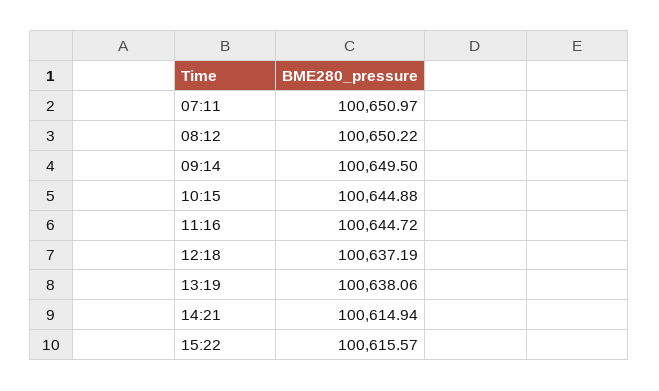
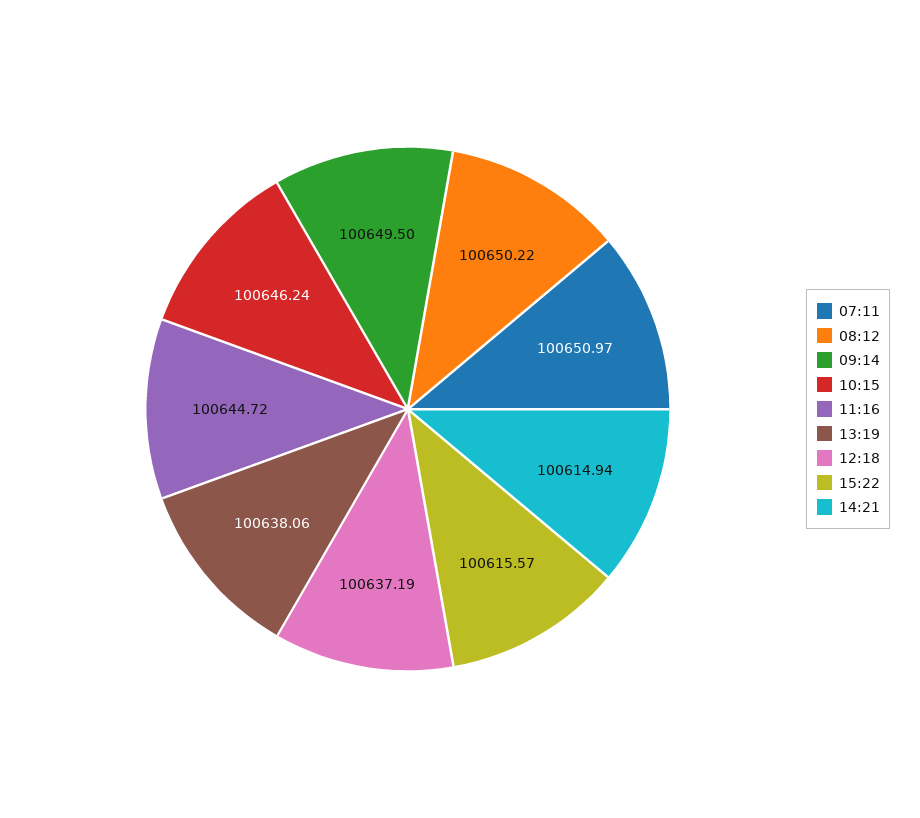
  {
    "07:11": 100650.97,
    "08:12": 100650.22,
    "09:14": 100649.5,
-   "10:15": 100644.88,
+   "10:15": 100646.24,
    "11:16": 100644.72,
    "12:18": 100637.19,
    "13:19": 100638.06,
    "14:21": 100614.94,
    "15:22": 100615.57
  }

